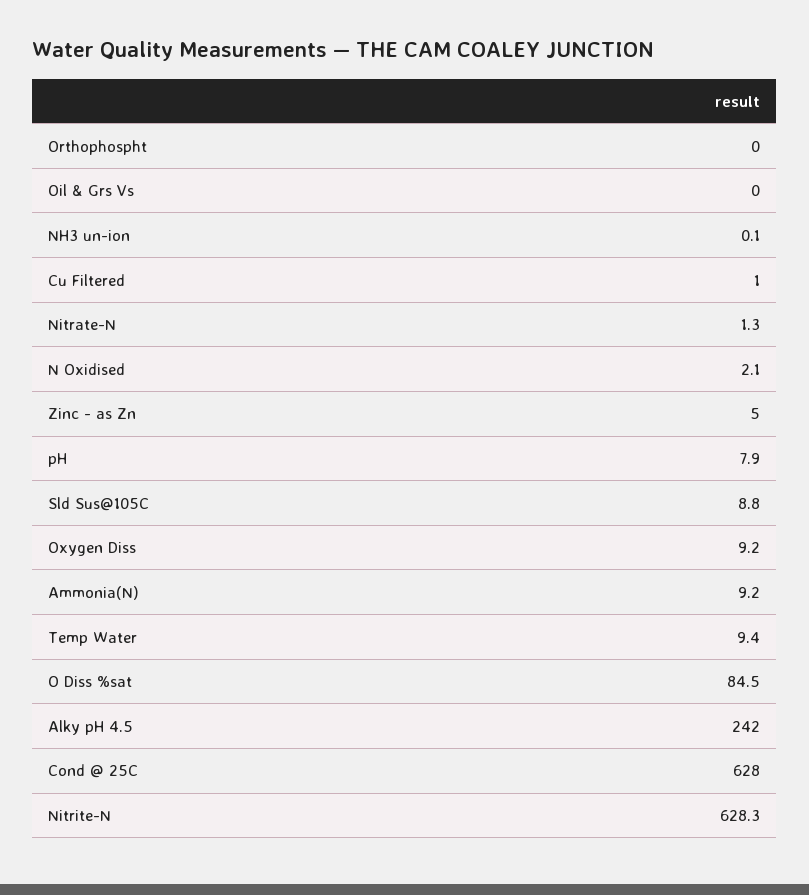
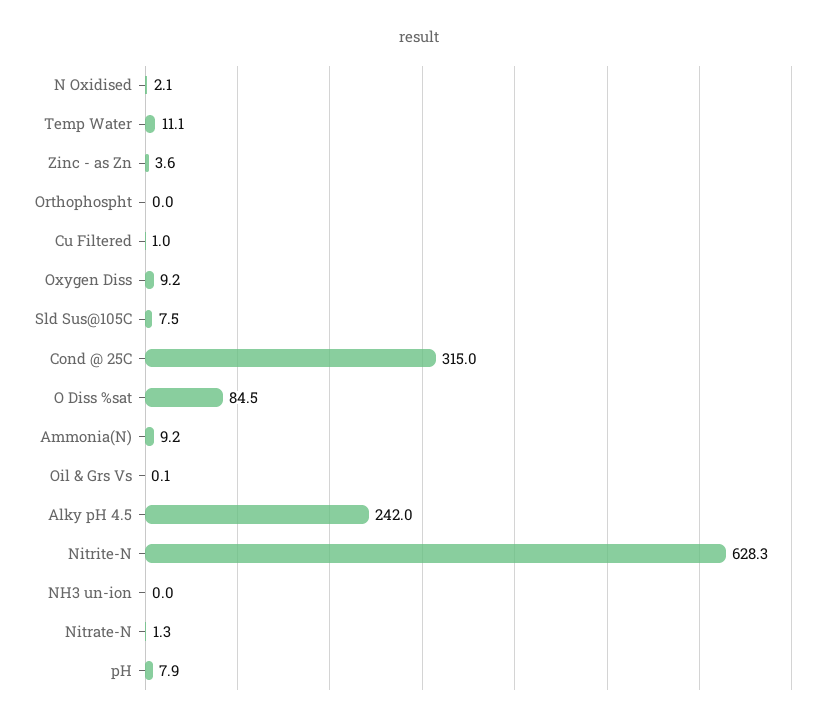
  {
    "Orthophospht": 0,
-   "Oil & Grs Vs": 0,
+   "Oil & Grs Vs": 0.1,
-   "NH3 un-ion": 0.1,
+   "NH3 un-ion": 0,
    "Cu Filtered": 1,
    "Nitrate-N": 1.3,
    "N Oxidised": 2.1,
-   "Zinc - as Zn": 5,
+   "Zinc - as Zn": 3.6,
    "pH": 7.9,
-   "Sld Sus@105C": 8.8,
+   "Sld Sus@105C": 7.5,
    "Oxygen Diss": 9.2,
    "Ammonia(N)": 9.2,
-   "Temp Water": 9.4,
+   "Temp Water": 11.1,
    "O Diss %sat": 84.5,
    "Alky pH 4.5": 242,
-   "Cond @ 25C": 628,
+   "Cond @ 25C": 315,
    "Nitrite-N": 628.3
  }

